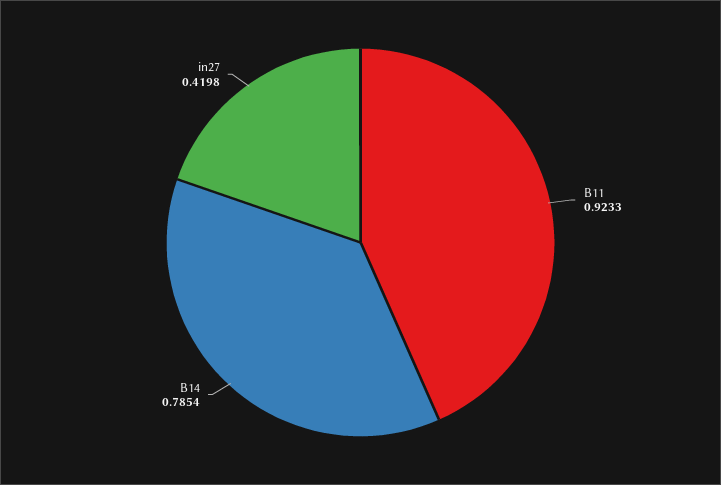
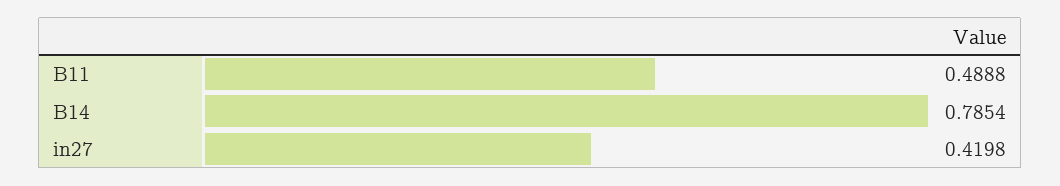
  {
-   "B11": 0.9233,
+   "B11": 0.4888,
    "B14": 0.7854,
    "in27": 0.4198
  }

